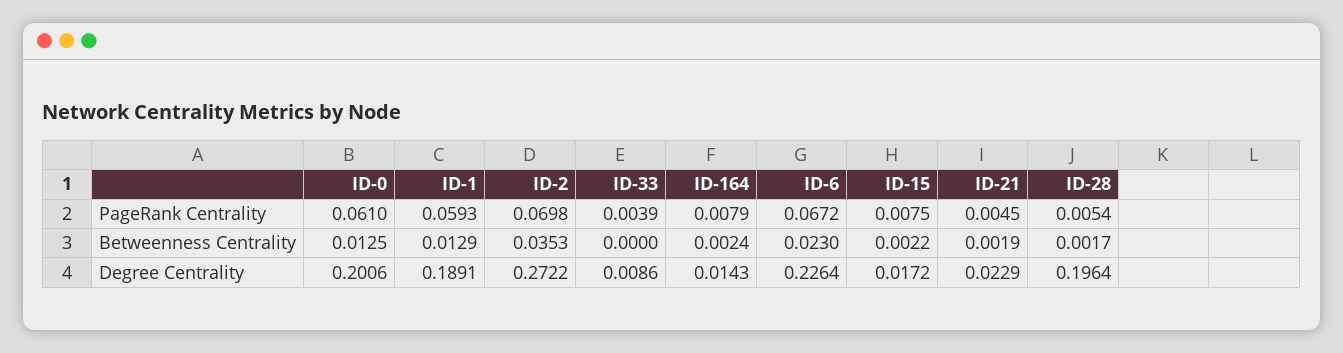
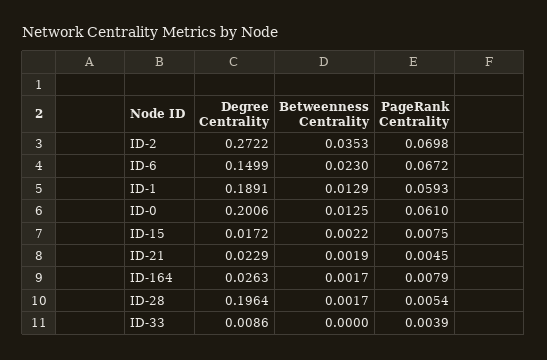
  {
    "ID-0": {
      "PageRank Centrality": 0.061,
      "Betweenness Centrality": 0.0125,
      "Degree Centrality": 0.2006
    },
    "ID-1": {
      "PageRank Centrality": 0.0593,
      "Betweenness Centrality": 0.0129,
      "Degree Centrality": 0.1891
    },
    "ID-2": {
      "PageRank Centrality": 0.0698,
      "Betweenness Centrality": 0.0353,
      "Degree Centrality": 0.2722
    },
    "ID-33": {
      "PageRank Centrality": 0.0039,
      "Betweenness Centrality": 0,
      "Degree Centrality": 0.0086
    },
    "ID-164": {
      "PageRank Centrality": 0.0079,
-     "Betweenness Centrality": 0.0024,
+     "Betweenness Centrality": 0.0017,
-     "Degree Centrality": 0.0143
+     "Degree Centrality": 0.0263
    },
    "ID-6": {
      "PageRank Centrality": 0.0672,
      "Betweenness Centrality": 0.023,
-     "Degree Centrality": 0.2264
+     "Degree Centrality": 0.1499
    },
    "ID-15": {
      "PageRank Centrality": 0.0075,
      "Betweenness Centrality": 0.0022,
      "Degree Centrality": 0.0172
    },
    "ID-21": {
      "PageRank Centrality": 0.0045,
      "Betweenness Centrality": 0.0019,
      "Degree Centrality": 0.0229
    },
    "ID-28": {
      "PageRank Centrality": 0.0054,
      "Betweenness Centrality": 0.0017,
      "Degree Centrality": 0.1964
    }
  }

